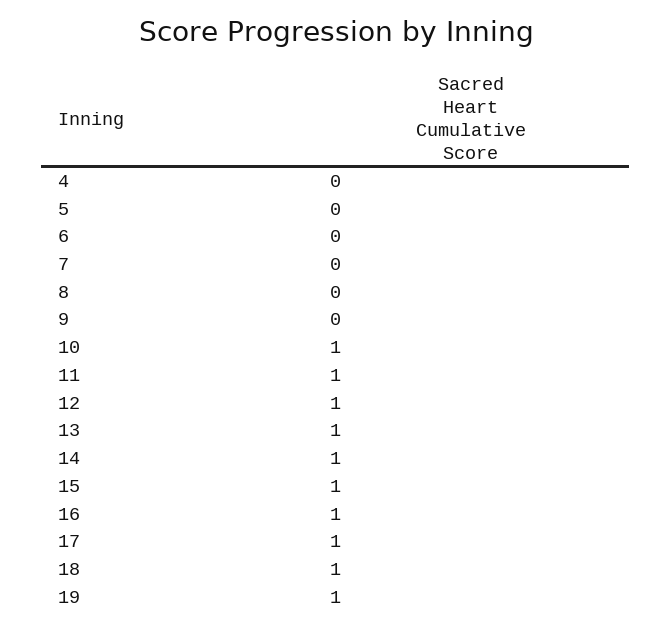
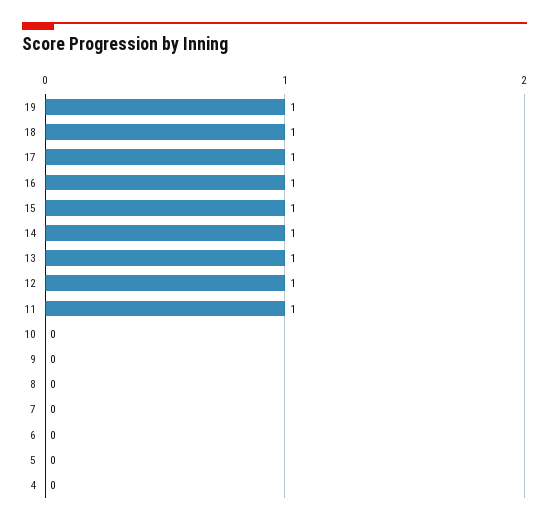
  {
    "4": 0,
    "5": 0,
    "6": 0,
    "7": 0,
    "8": 0,
    "9": 0,
-   "10": 1,
+   "10": 0,
    "11": 1,
    "12": 1,
    "13": 1,
    "14": 1,
    "15": 1,
    "16": 1,
    "17": 1,
    "18": 1,
    "19": 1
  }

